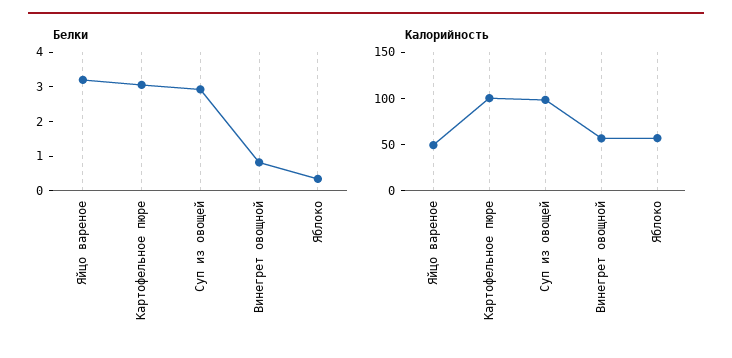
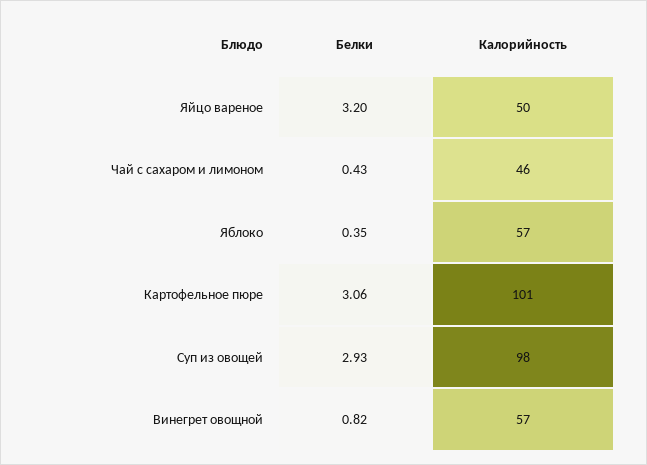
  {
    "Белки": {
      "Яйцо вареное": 3.2,
      "Картофельное пюре": 3.06,
      "Суп из овощей": 2.93,
      "Винегрет овощной": 0.82,
-     "Яблоко": 0.35
+     "Яблоко": 0.35,
+     "Чай с сахаром и лимоном": 0.43
    },
    "Калорийность": {
      "Яйцо вареное": 50,
      "Картофельное пюре": 101,
      "Суп из овощей": 98,
      "Винегрет овощной": 57,
-     "Яблоко": 57
+     "Яблоко": 57,
+     "Чай с сахаром и лимоном": 46
    }
  }

